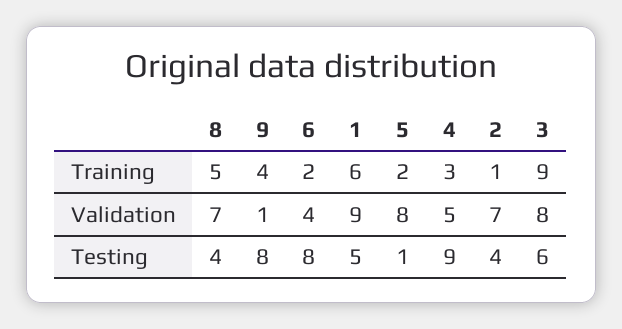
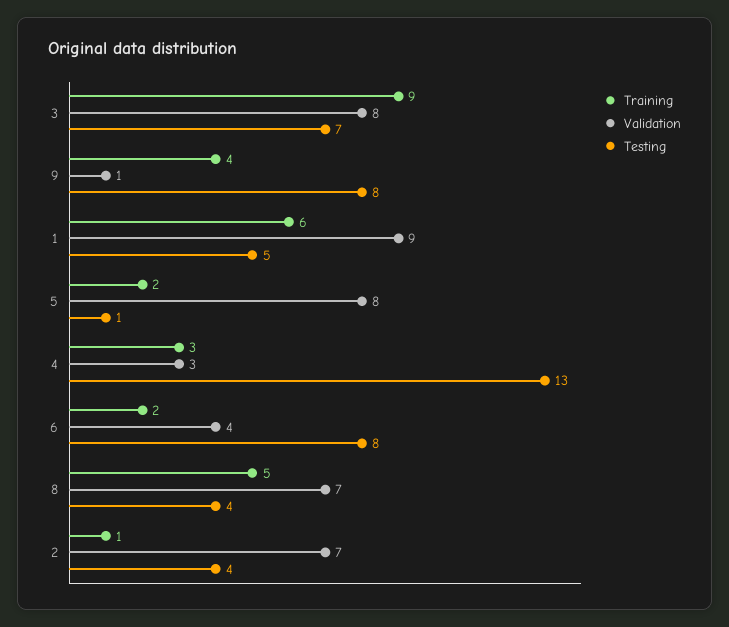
  {
    "Training": {
      "8": 5,
      "9": 4,
      "6": 2,
      "1": 6,
      "5": 2,
      "4": 3,
      "2": 1,
      "3": 9
    },
    "Validation": {
      "8": 7,
      "9": 1,
      "6": 4,
      "1": 9,
      "5": 8,
-     "4": 5,
+     "4": 3,
      "2": 7,
      "3": 8
    },
    "Testing": {
      "8": 4,
      "9": 8,
      "6": 8,
      "1": 5,
      "5": 1,
-     "4": 9,
+     "4": 13,
      "2": 4,
-     "3": 6
+     "3": 7
    }
  }

